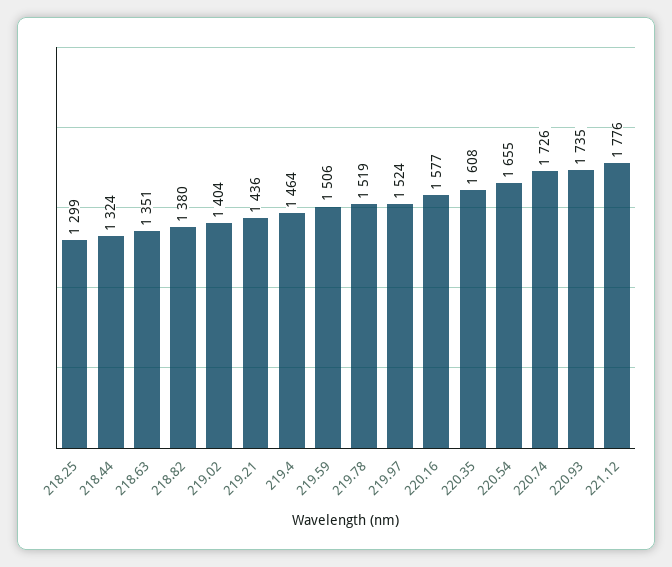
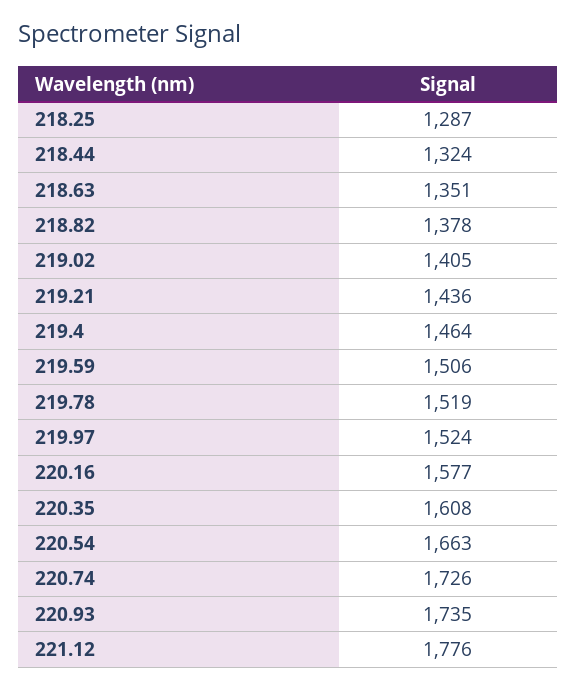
  {
-   "218.25": 1299,
+   "218.25": 1287,
    "218.44": 1324,
    "218.63": 1351,
-   "218.82": 1380,
+   "218.82": 1378,
-   "219.02": 1404,
+   "219.02": 1405,
    "219.21": 1436,
    "219.4": 1464,
    "219.59": 1506,
    "219.78": 1519,
    "219.97": 1524,
    "220.16": 1577,
    "220.35": 1608,
-   "220.54": 1655,
+   "220.54": 1663,
    "220.74": 1726,
    "220.93": 1735,
    "221.12": 1776
  }

